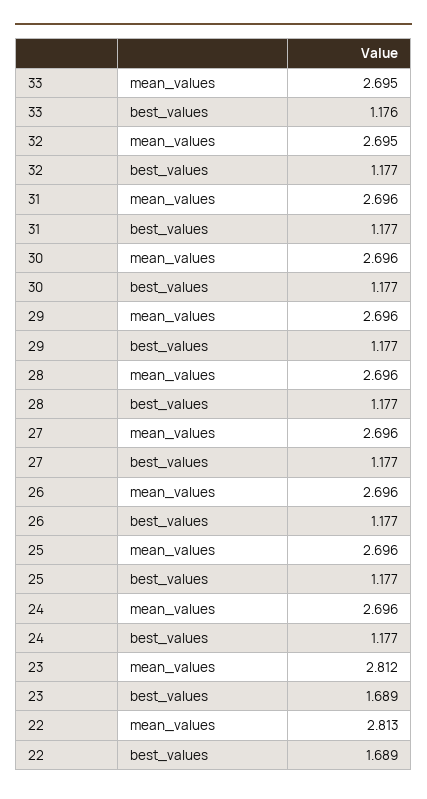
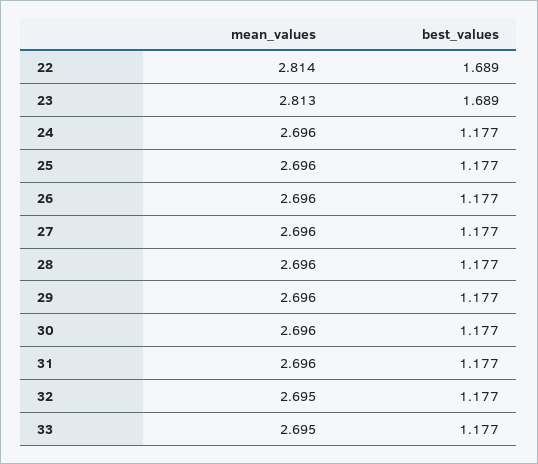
  {
    "33": {
      "mean_values": 2.695,
-     "best_values": 1.176
+     "best_values": 1.177
    },
    "32": {
      "mean_values": 2.695,
      "best_values": 1.177
    },
    "31": {
      "mean_values": 2.696,
      "best_values": 1.177
    },
    "30": {
      "mean_values": 2.696,
      "best_values": 1.177
    },
    "29": {
      "mean_values": 2.696,
      "best_values": 1.177
    },
    "28": {
      "mean_values": 2.696,
      "best_values": 1.177
    },
    "27": {
      "mean_values": 2.696,
      "best_values": 1.177
    },
    "26": {
      "mean_values": 2.696,
      "best_values": 1.177
    },
    "25": {
      "mean_values": 2.696,
      "best_values": 1.177
    },
    "24": {
      "mean_values": 2.696,
      "best_values": 1.177
    },
    "23": {
-     "mean_values": 2.812,
+     "mean_values": 2.813,
      "best_values": 1.689
    },
    "22": {
-     "mean_values": 2.813,
+     "mean_values": 2.814,
      "best_values": 1.689
    }
  }

